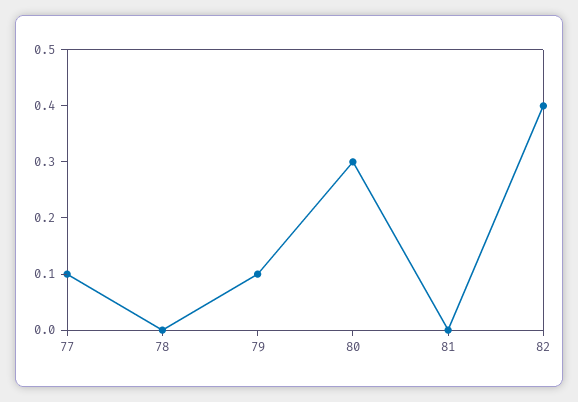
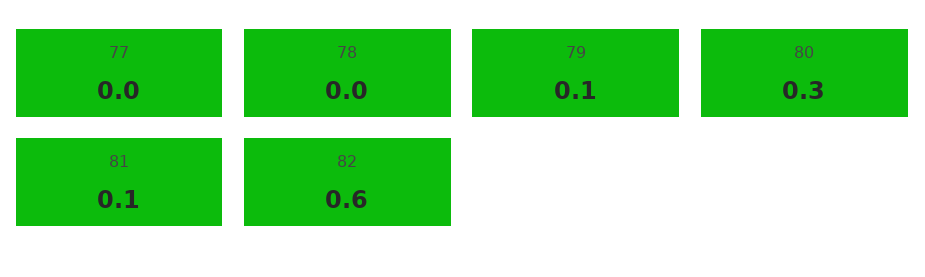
  {
-   "77": 0.1,
+   "77": 0,
    "78": 0,
    "79": 0.1,
    "80": 0.3,
-   "81": 0,
+   "81": 0.1,
-   "82": 0.4
+   "82": 0.6
  }

